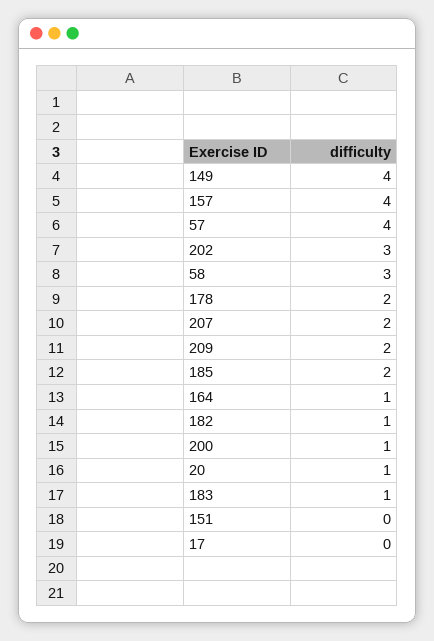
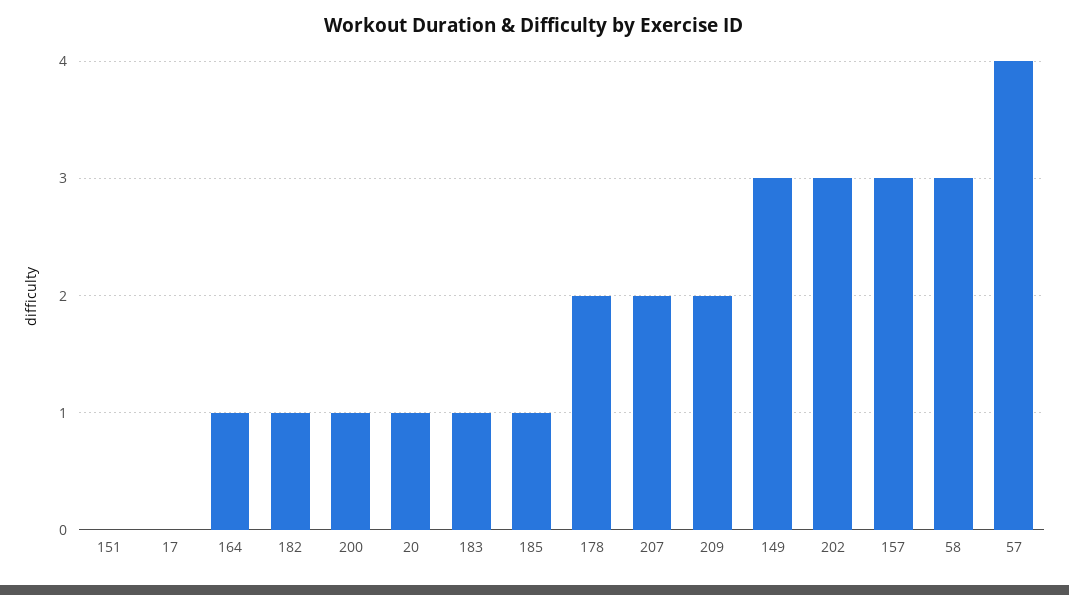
  {
-   "149": 4,
+   "149": 3,
-   "157": 4,
+   "157": 3,
    "57": 4,
    "202": 3,
    "58": 3,
    "178": 2,
    "207": 2,
    "209": 2,
-   "185": 2,
+   "185": 1,
    "164": 1,
    "182": 1,
    "200": 1,
    "20": 1,
    "183": 1,
    "151": 0,
    "17": 0
  }

